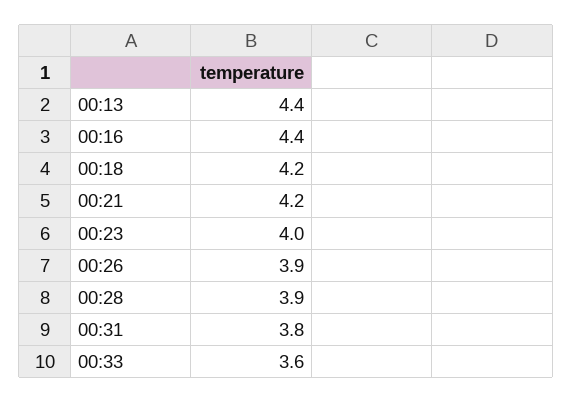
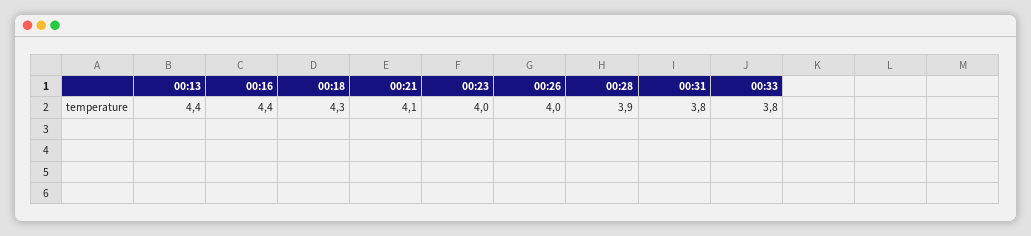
  {
    "00:13": 4.4,
    "00:16": 4.4,
-   "00:18": 4.2,
+   "00:18": 4.3,
-   "00:21": 4.2,
+   "00:21": 4.1,
    "00:23": 4,
-   "00:26": 3.9,
+   "00:26": 4,
    "00:28": 3.9,
    "00:31": 3.8,
-   "00:33": 3.6
+   "00:33": 3.8
  }

